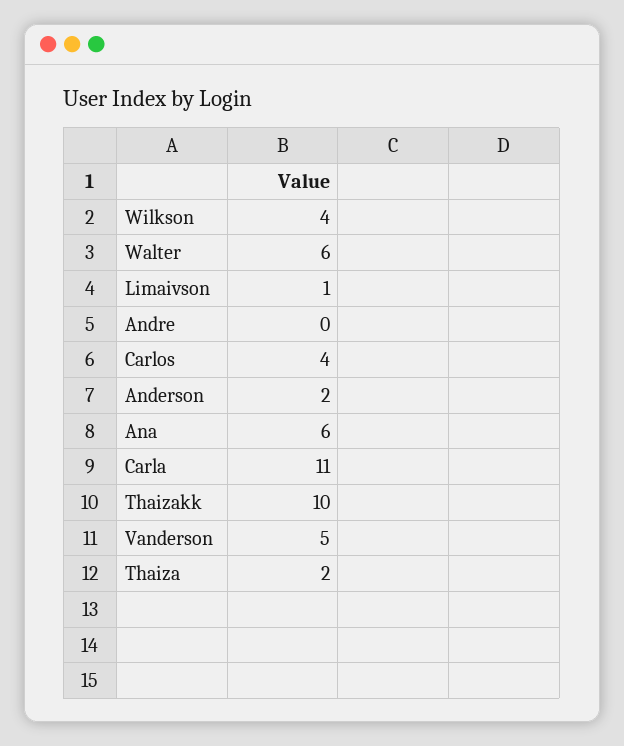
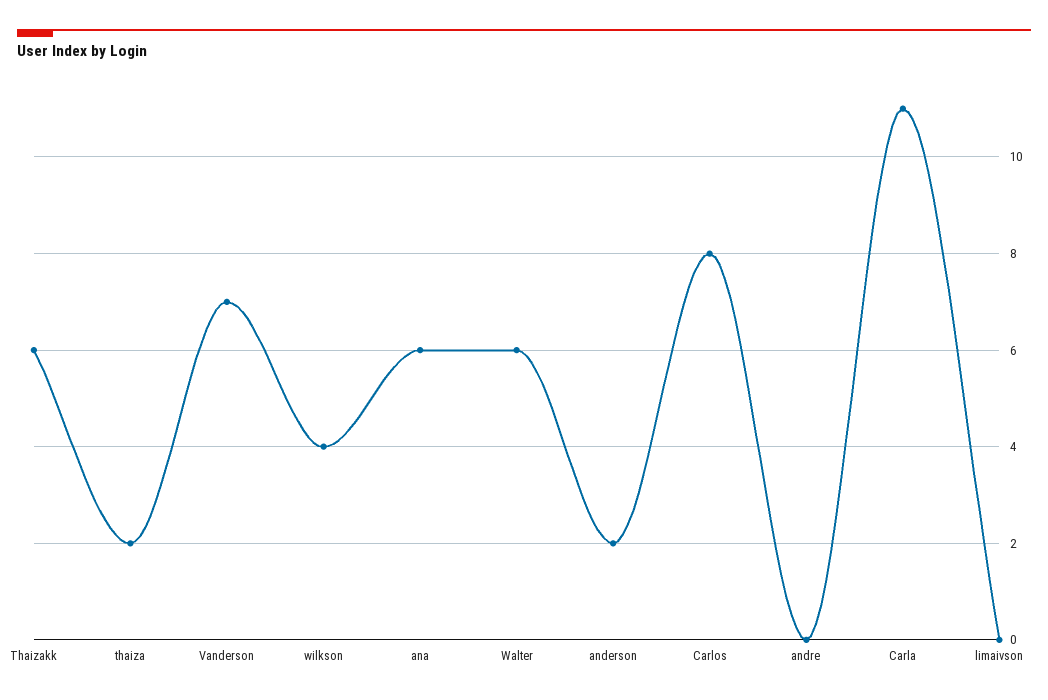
  {
    "Wilkson": 4,
    "Walter": 6,
-   "Limaivson": 1,
+   "Limaivson": 0,
    "Andre": 0,
-   "Carlos": 4,
+   "Carlos": 8,
    "Anderson": 2,
    "Ana": 6,
    "Carla": 11,
-   "Thaizakk": 10,
+   "Thaizakk": 6,
-   "Vanderson": 5,
+   "Vanderson": 7,
    "Thaiza": 2
  }

